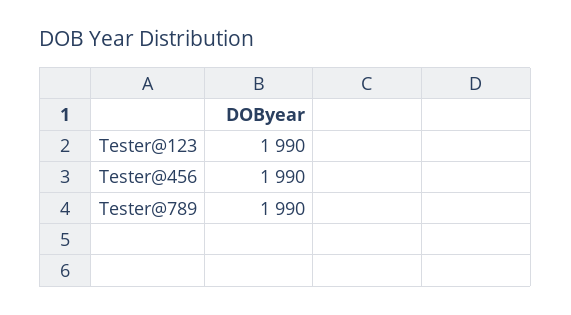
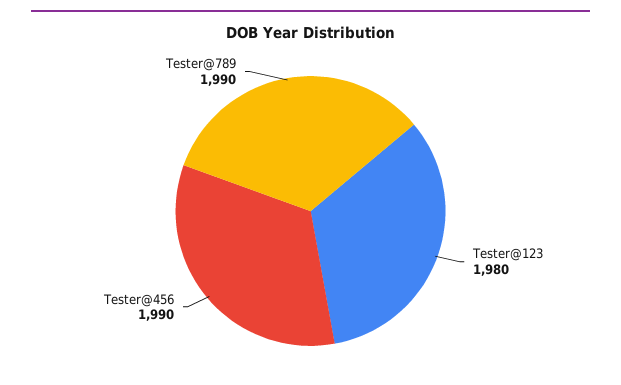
  {
-   "Tester@123": 1990,
+   "Tester@123": 1980,
    "Tester@456": 1990,
    "Tester@789": 1990
  }

